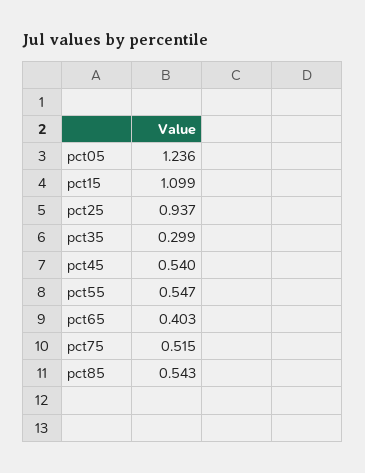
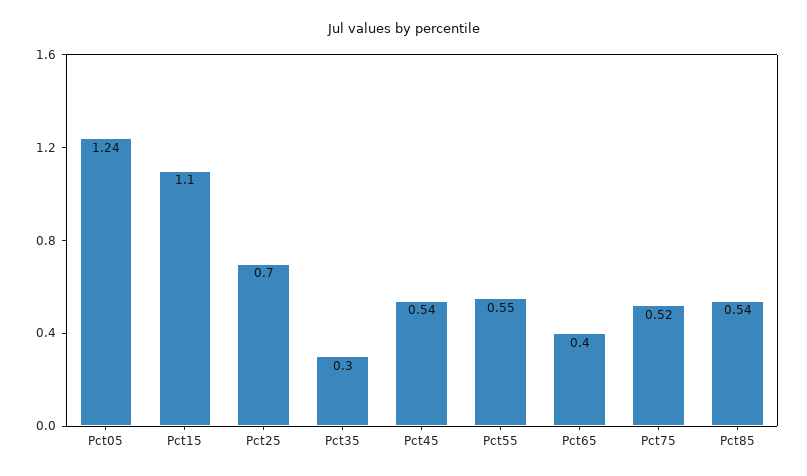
  {
    "pct05": 1.236,
    "pct15": 1.099,
-   "pct25": 0.937,
+   "pct25": 0.7,
    "pct35": 0.299,
    "pct45": 0.54,
    "pct55": 0.547,
    "pct65": 0.403,
    "pct75": 0.515,
    "pct85": 0.543
  }

